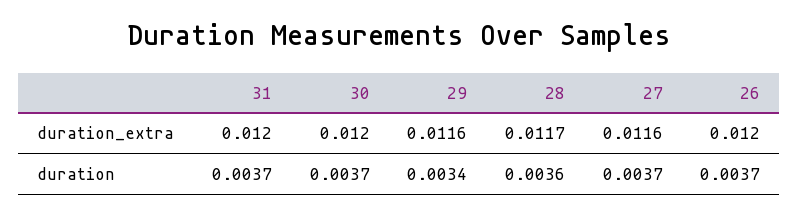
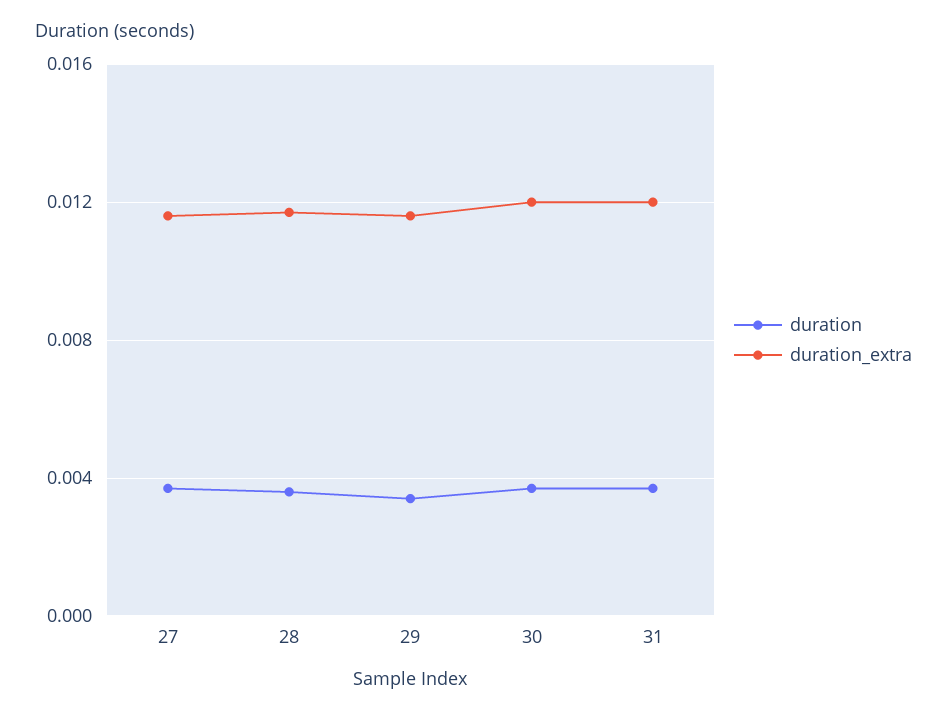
  {
    "duration_extra": {
      "31": 0.012,
      "30": 0.012,
      "29": 0.0116,
      "28": 0.0117,
-     "27": 0.0116,
+     "27": 0.0116
-     "26": 0.012
    },
    "duration": {
      "31": 0.0037,
      "30": 0.0037,
      "29": 0.0034,
      "28": 0.0036,
-     "27": 0.0037,
+     "27": 0.0037
-     "26": 0.0037
    }
  }

